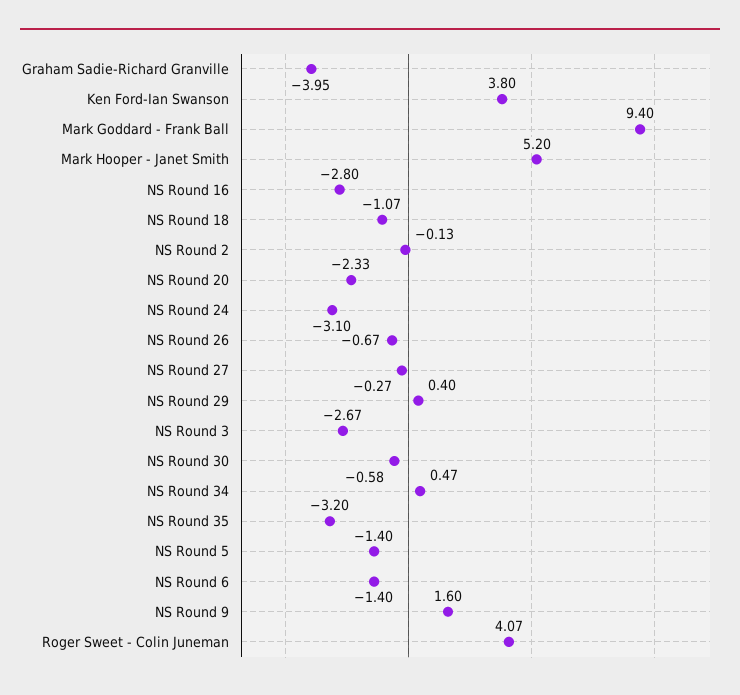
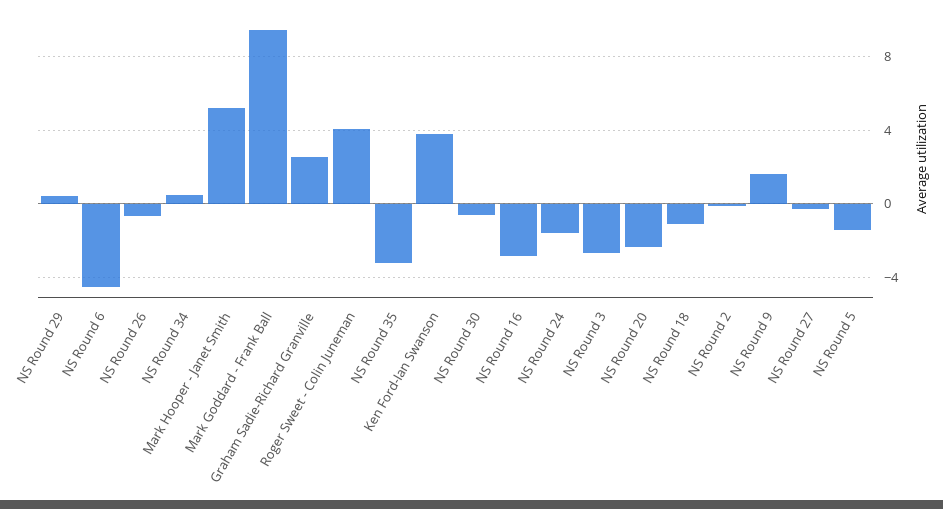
  {
-   "Graham Sadie-Richard Granville": -3.95,
+   "Graham Sadie-Richard Granville": 2.5,
    "Ken Ford-Ian Swanson": 3.8,
    "Mark Goddard - Frank Ball": 9.4,
    "Mark Hooper - Janet Smith": 5.2,
    "NS Round 16": -2.8,
    "NS Round 18": -1.07,
    "NS Round 2": -0.13,
    "NS Round 20": -2.33,
-   "NS Round 24": -3.1,
+   "NS Round 24": -1.5,
    "NS Round 26": -0.67,
    "NS Round 27": -0.27,
    "NS Round 29": 0.4,
    "NS Round 3": -2.67,
    "NS Round 30": -0.58,
    "NS Round 34": 0.47,
    "NS Round 35": -3.2,
    "NS Round 5": -1.4,
-   "NS Round 6": -1.4,
+   "NS Round 6": -4.5,
    "NS Round 9": 1.6,
    "Roger Sweet - Colin Juneman": 4.07
  }

